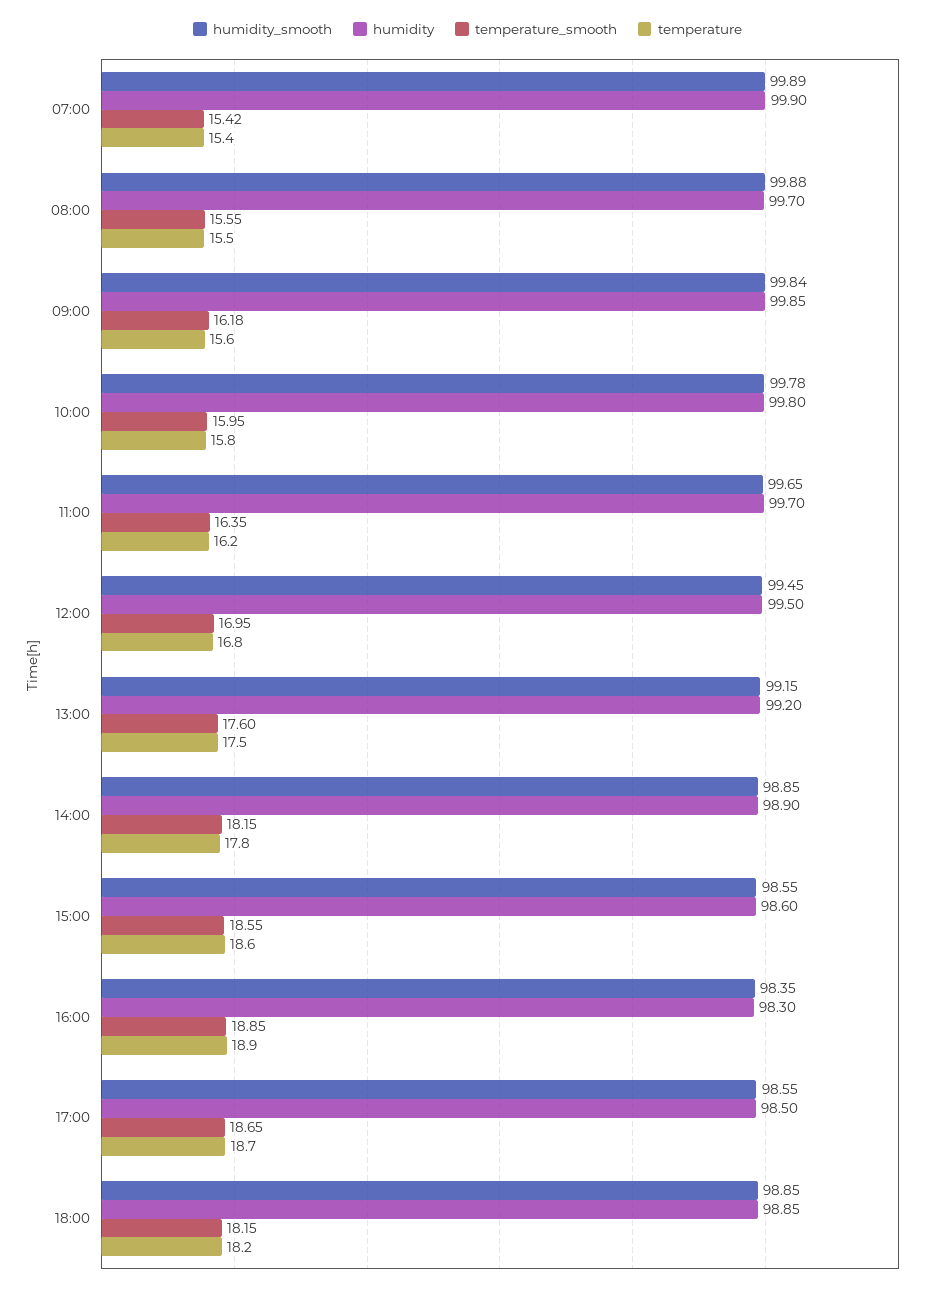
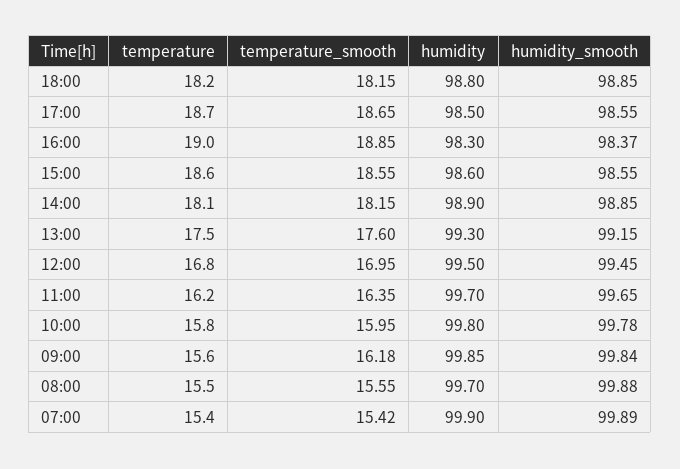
  {
    "humidity_smooth": {
      "07:00": 99.89,
      "08:00": 99.88,
      "09:00": 99.84,
      "10:00": 99.78,
      "11:00": 99.65,
      "12:00": 99.45,
      "13:00": 99.15,
      "14:00": 98.85,
      "15:00": 98.55,
-     "16:00": 98.35,
+     "16:00": 98.37,
      "17:00": 98.55,
      "18:00": 98.85
    },
    "humidity": {
      "07:00": 99.9,
      "08:00": 99.7,
      "09:00": 99.85,
      "10:00": 99.8,
      "11:00": 99.7,
      "12:00": 99.5,
-     "13:00": 99.2,
+     "13:00": 99.3,
      "14:00": 98.9,
      "15:00": 98.6,
      "16:00": 98.3,
      "17:00": 98.5,
-     "18:00": 98.85
+     "18:00": 98.8
    },
    "temperature_smooth": {
      "07:00": 15.42,
      "08:00": 15.55,
      "09:00": 16.18,
      "10:00": 15.95,
      "11:00": 16.35,
      "12:00": 16.95,
      "13:00": 17.6,
      "14:00": 18.15,
      "15:00": 18.55,
      "16:00": 18.85,
      "17:00": 18.65,
      "18:00": 18.15
    },
    "temperature": {
      "07:00": 15.4,
      "08:00": 15.5,
      "09:00": 15.6,
      "10:00": 15.8,
      "11:00": 16.2,
      "12:00": 16.8,
      "13:00": 17.5,
-     "14:00": 17.8,
+     "14:00": 18.1,
      "15:00": 18.6,
-     "16:00": 18.9,
+     "16:00": 19,
      "17:00": 18.7,
      "18:00": 18.2
    }
  }

